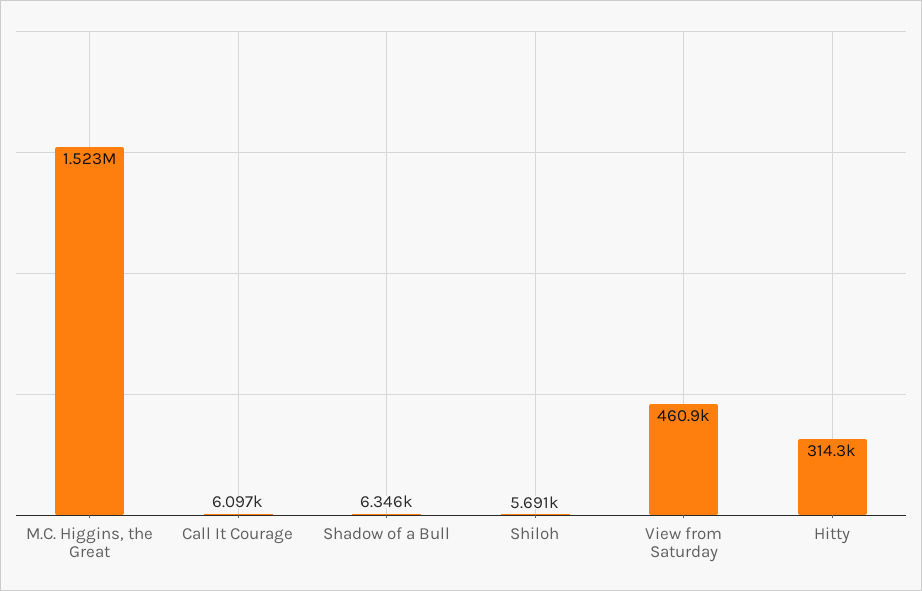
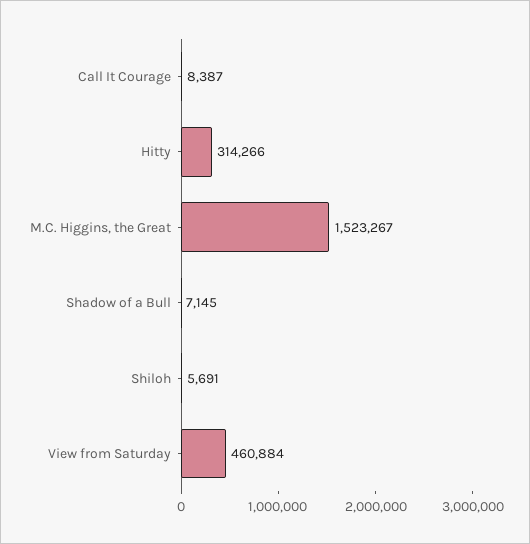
  {
    "M.C. Higgins, the Great": 1523267,
-   "Call It Courage": 6097,
+   "Call It Courage": 8387,
-   "Shadow of a Bull": 6346,
+   "Shadow of a Bull": 7145,
    "Shiloh": 5691,
    "View from Saturday": 460884,
    "Hitty": 314266
  }

